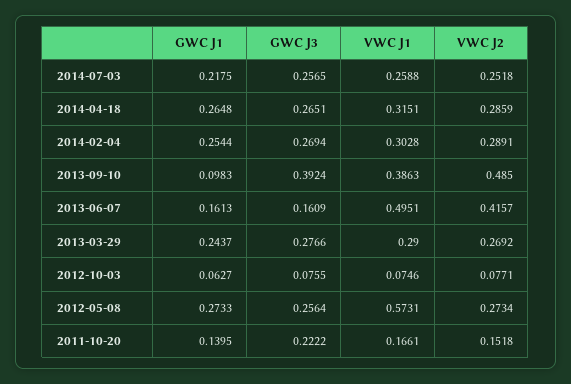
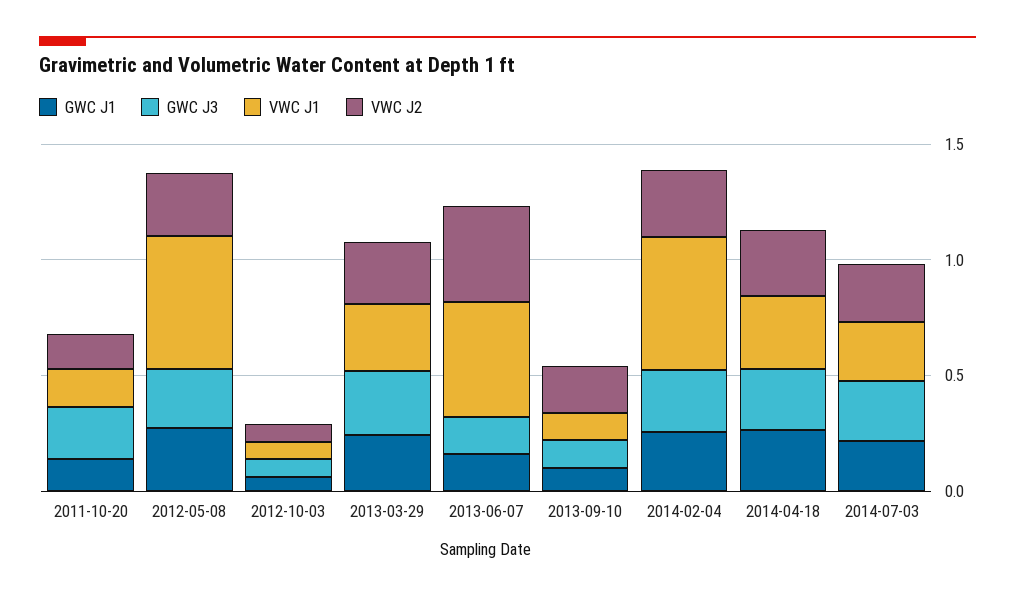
  {
    "GWC J1": {
      "2014-07-03": 0.2175,
      "2014-04-18": 0.2648,
      "2014-02-04": 0.2544,
      "2013-09-10": 0.0983,
      "2013-06-07": 0.1613,
      "2013-03-29": 0.2437,
      "2012-10-03": 0.0627,
      "2012-05-08": 0.2733,
      "2011-10-20": 0.1395
    },
    "GWC J3": {
      "2014-07-03": 0.2565,
      "2014-04-18": 0.2651,
      "2014-02-04": 0.2694,
-     "2013-09-10": 0.3924,
+     "2013-09-10": 0.1,
      "2013-06-07": 0.1609,
      "2013-03-29": 0.2766,
      "2012-10-03": 0.0755,
      "2012-05-08": 0.2564,
      "2011-10-20": 0.2222
    },
    "VWC J1": {
      "2014-07-03": 0.2588,
      "2014-04-18": 0.3151,
-     "2014-02-04": 0.3028,
+     "2014-02-04": 0.6,
-     "2013-09-10": 0.3863,
+     "2013-09-10": 0.1,
      "2013-06-07": 0.4951,
      "2013-03-29": 0.29,
      "2012-10-03": 0.0746,
      "2012-05-08": 0.5731,
      "2011-10-20": 0.1661
    },
    "VWC J2": {
      "2014-07-03": 0.2518,
      "2014-04-18": 0.2859,
      "2014-02-04": 0.2891,
-     "2013-09-10": 0.485,
+     "2013-09-10": 0.2,
      "2013-06-07": 0.4157,
      "2013-03-29": 0.2692,
      "2012-10-03": 0.0771,
      "2012-05-08": 0.2734,
      "2011-10-20": 0.1518
    }
  }

